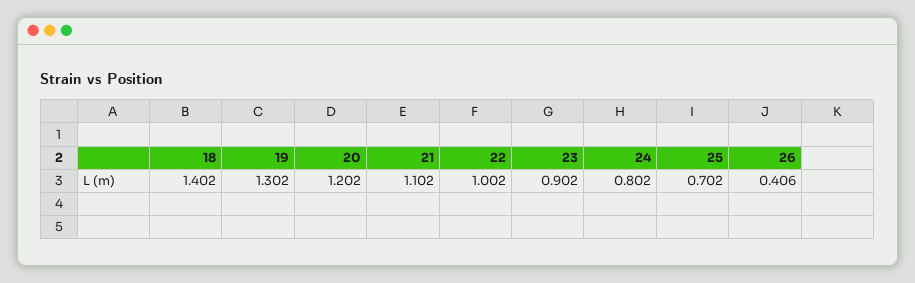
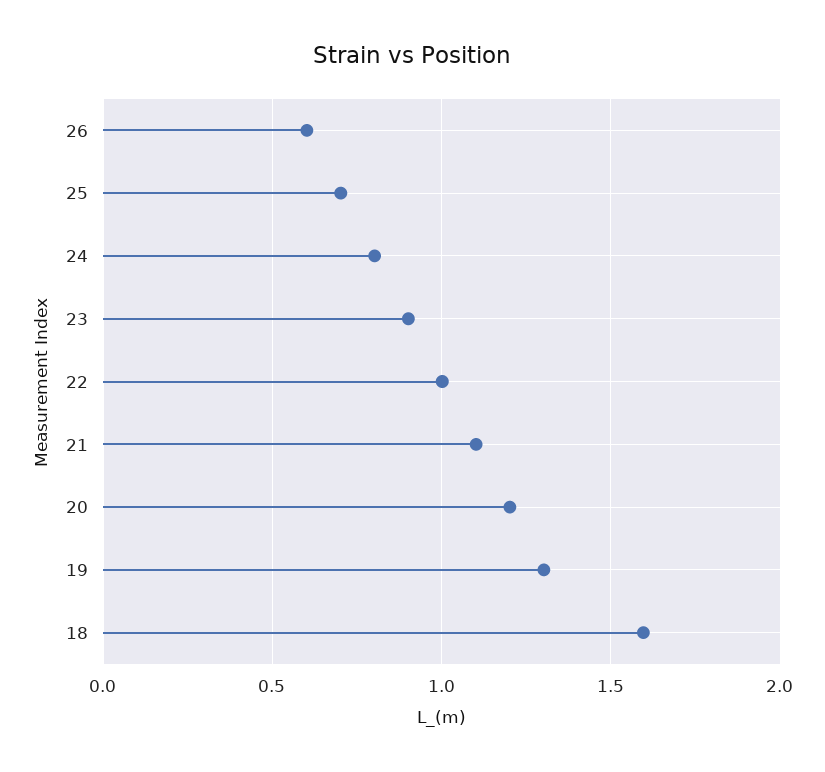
  {
-   "18": 1.402,
+   "18": 1.6,
    "19": 1.302,
    "20": 1.202,
    "21": 1.102,
    "22": 1.002,
    "23": 0.902,
    "24": 0.802,
    "25": 0.702,
-   "26": 0.406
+   "26": 0.6
  }

